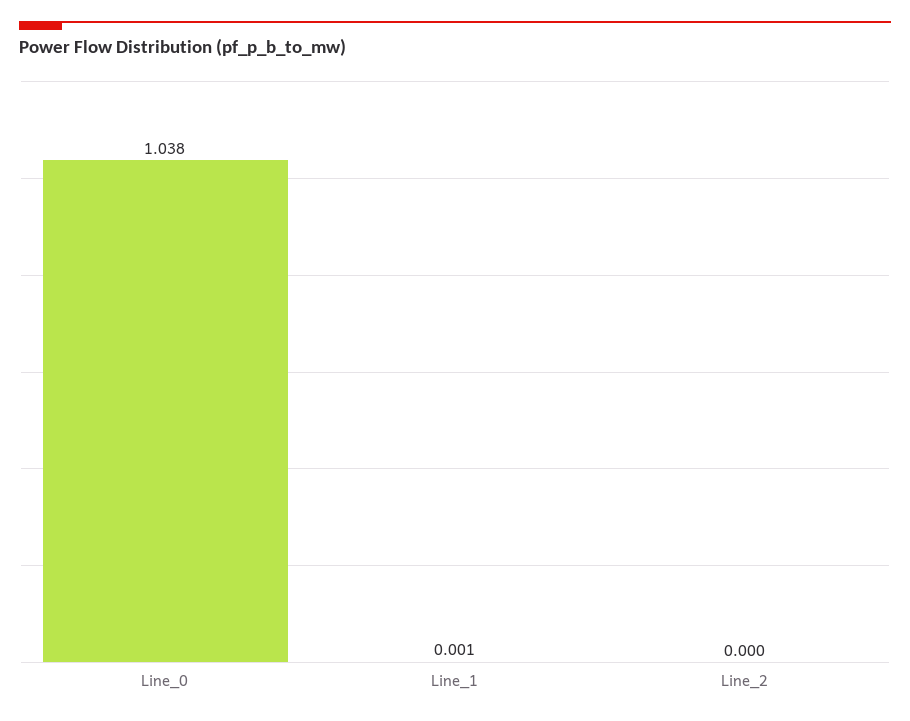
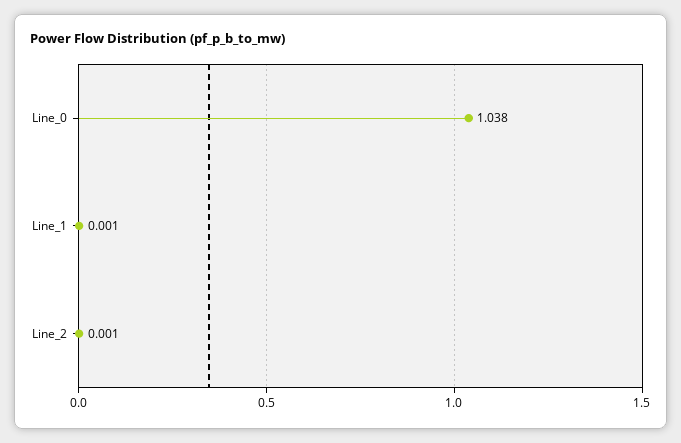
  {
    "Line_0": 1.038,
    "Line_1": 0.001,
-   "Line_2": 0
+   "Line_2": 0.001
  }

